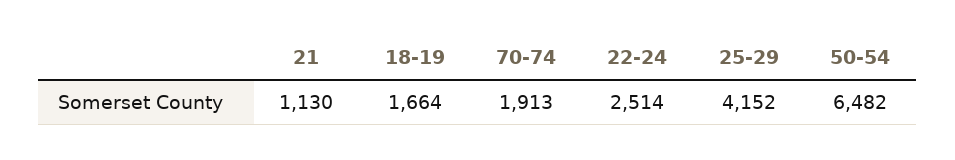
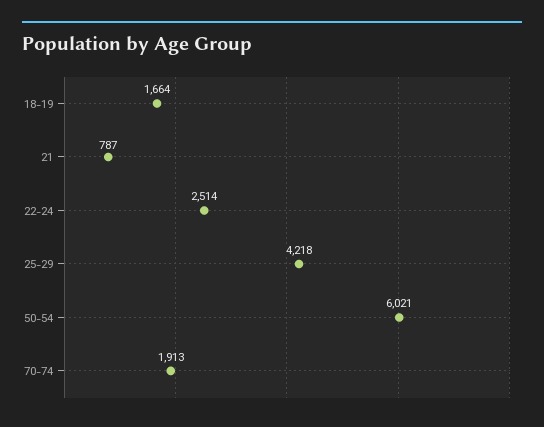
  {
-   "21": 1130,
+   "21": 787,
    "18-19": 1664,
    "70-74": 1913,
    "22-24": 2514,
-   "25-29": 4152,
+   "25-29": 4218,
-   "50-54": 6482
+   "50-54": 6021
  }

